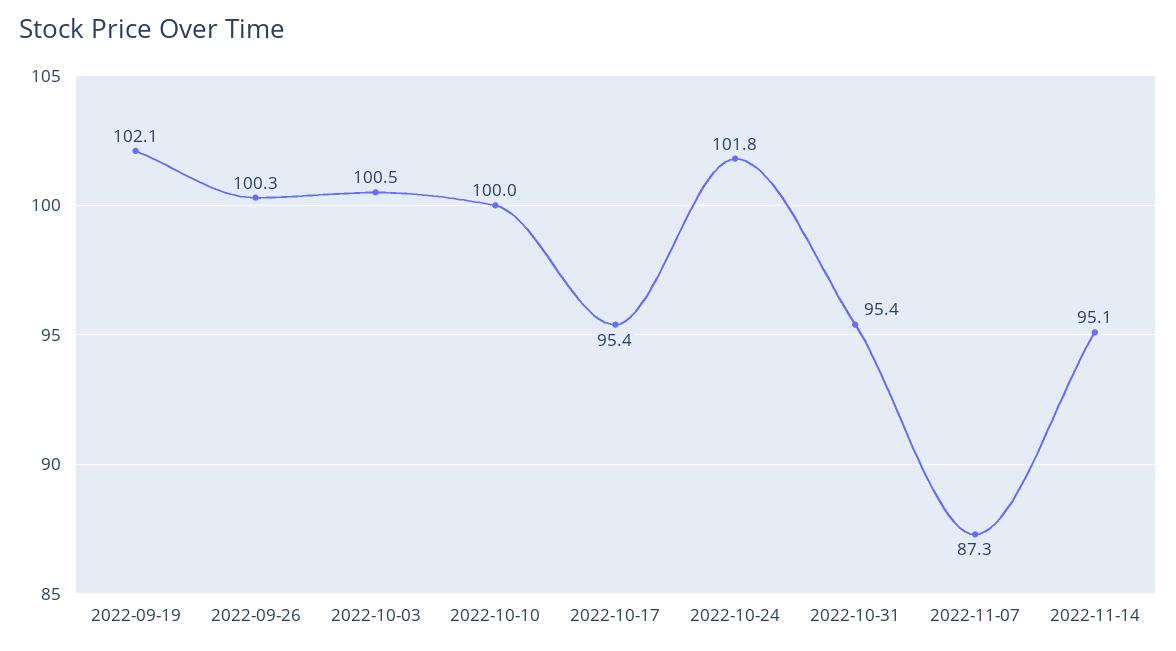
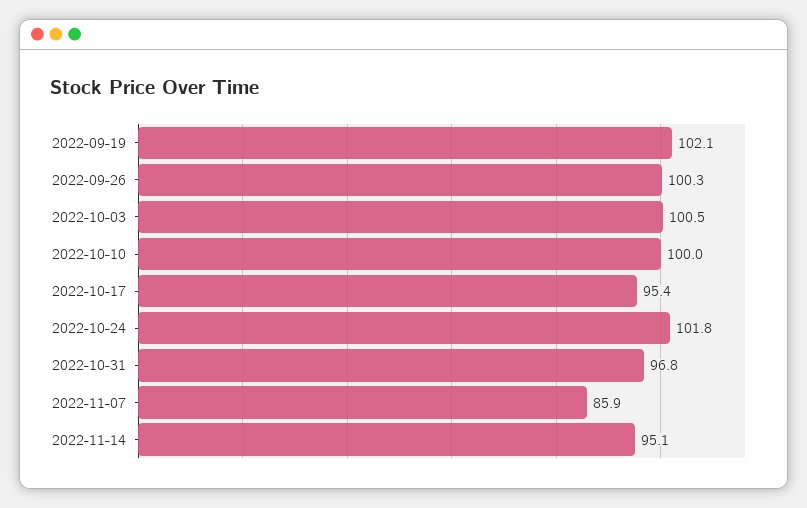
  {
    "2022-09-19": 102.1,
    "2022-09-26": 100.3,
    "2022-10-03": 100.5,
    "2022-10-10": 100,
    "2022-10-17": 95.4,
    "2022-10-24": 101.8,
-   "2022-10-31": 95.4,
+   "2022-10-31": 96.8,
-   "2022-11-07": 87.3,
+   "2022-11-07": 85.9,
    "2022-11-14": 95.1
  }

